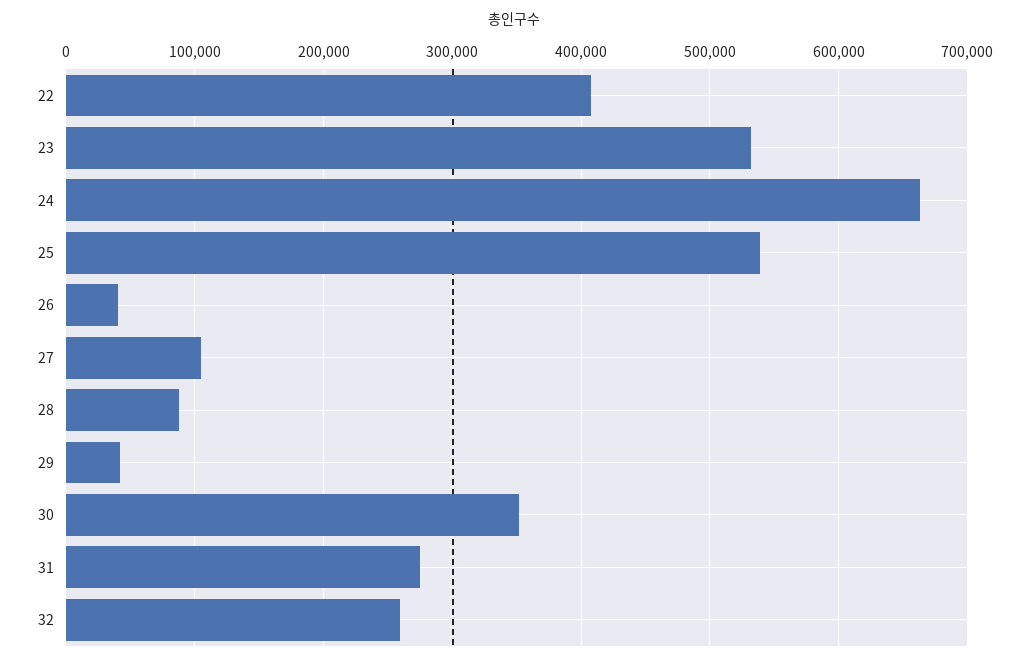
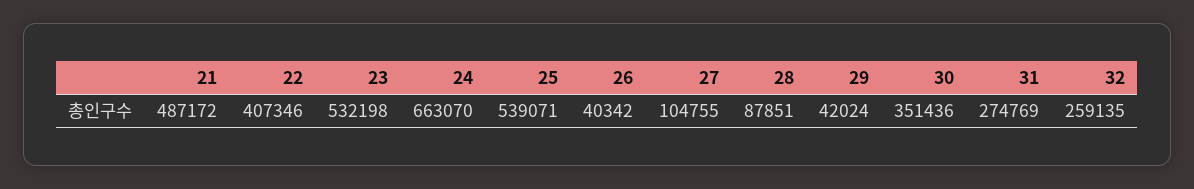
  {
    "22": 407346,
    "23": 532198,
    "24": 663070,
    "25": 539071,
    "26": 40342,
    "27": 104755,
    "28": 87851,
    "29": 42024,
    "30": 351436,
    "31": 274769,
-   "32": 259135
+   "32": 259135,
+   "21": 487172
  }

